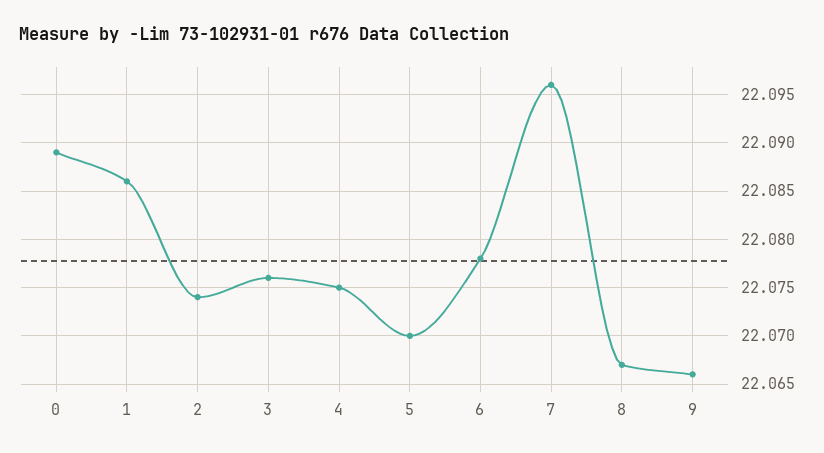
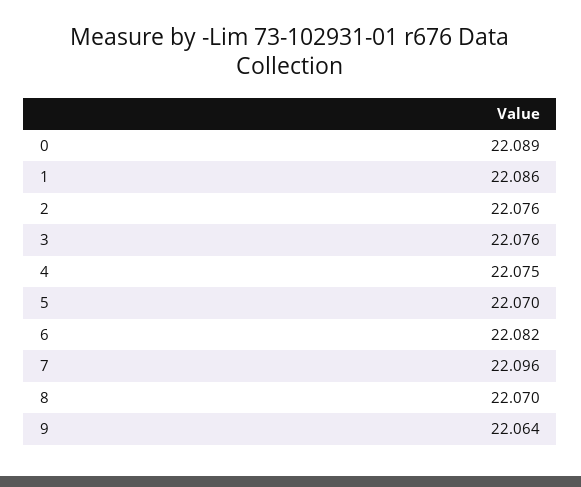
  {
    "0": 22.089,
    "1": 22.086,
-   "2": 22.074,
+   "2": 22.076,
    "3": 22.076,
    "4": 22.075,
    "5": 22.07,
-   "6": 22.078,
+   "6": 22.082,
    "7": 22.096,
-   "8": 22.067,
+   "8": 22.07,
-   "9": 22.066
+   "9": 22.064
  }

